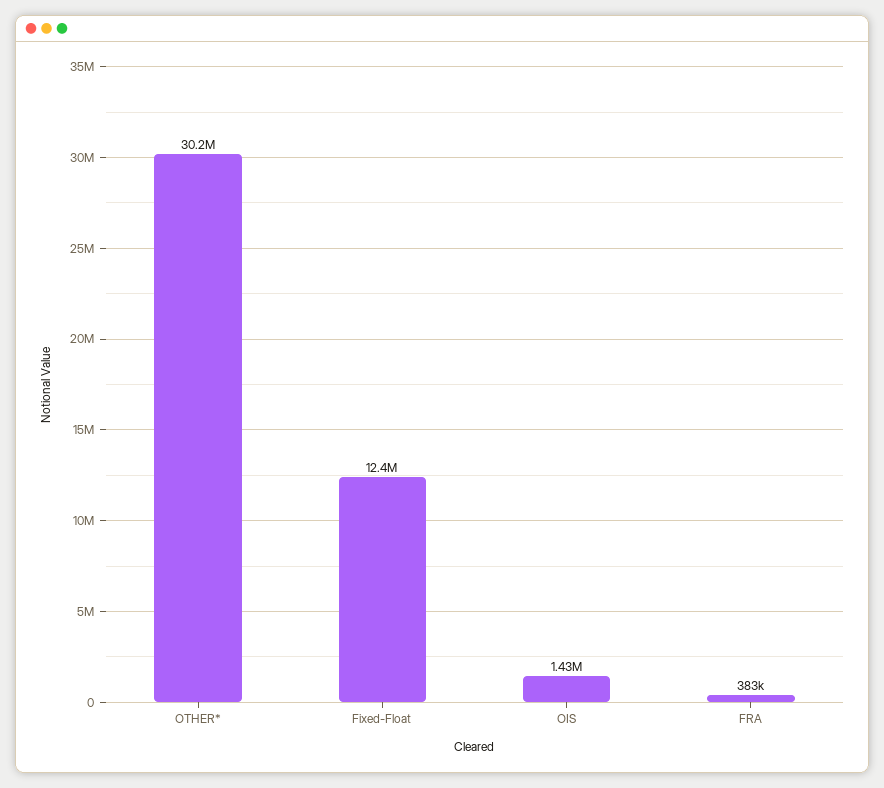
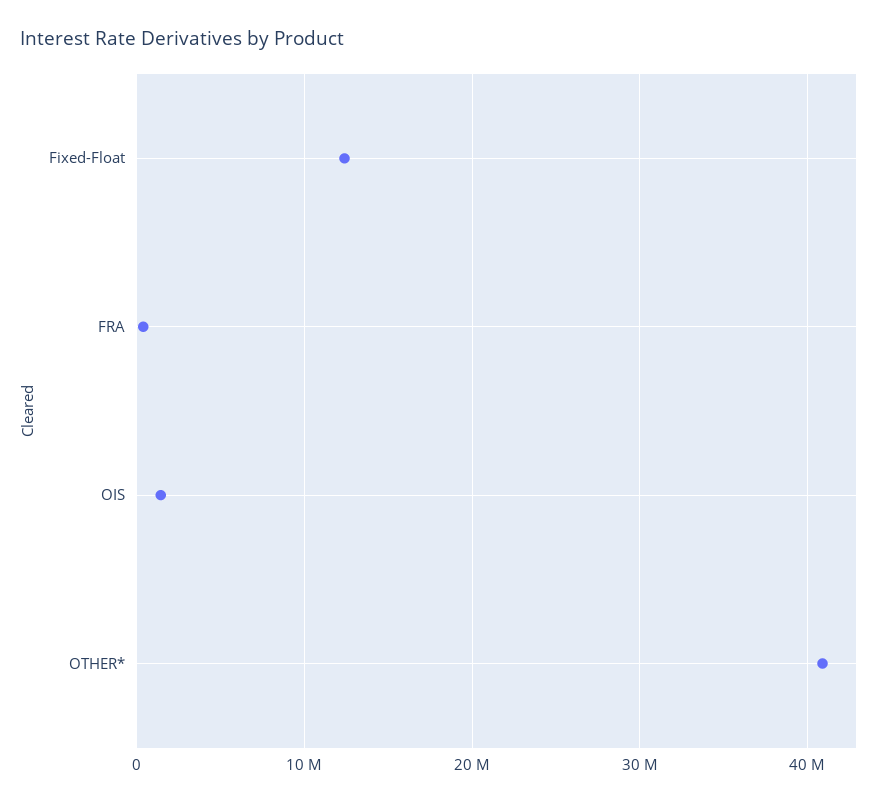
  {
-   "OTHER*": 30200000,
+   "OTHER*": 41000000,
    "Fixed-Float": 12400000,
    "OIS": 1430000,
    "FRA": 383000
  }

